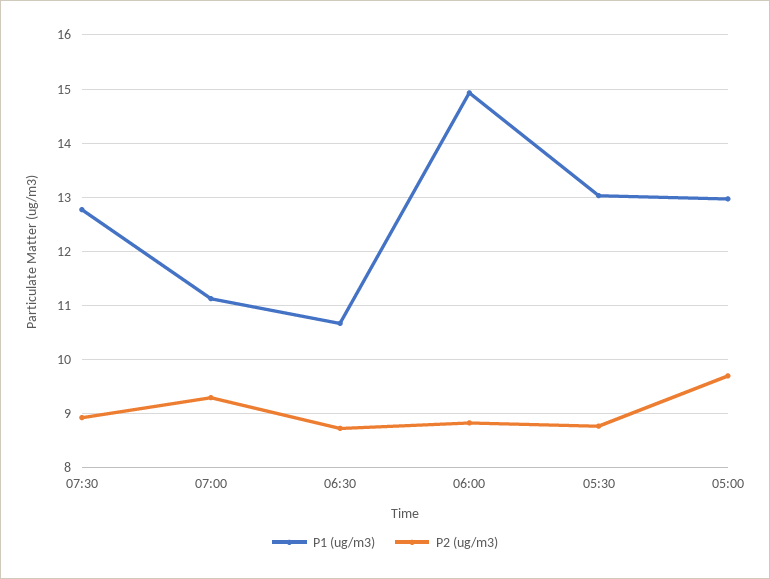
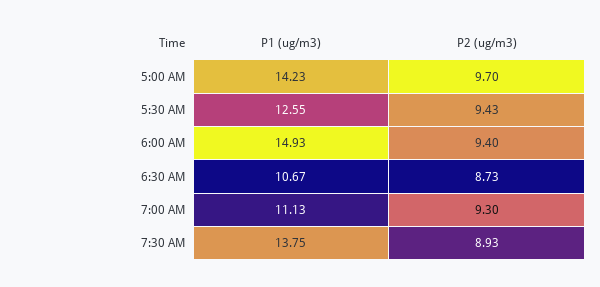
  {
    "P1 (ug/m3)": {
-     "07:30": 12.8,
+     "07:30": 13.75,
      "07:00": 11.13,
      "06:30": 10.67,
      "06:00": 14.93,
-     "05:30": 13,
+     "05:30": 12.55,
-     "05:00": 13
+     "05:00": 14.23
    },
    "P2 (ug/m3)": {
      "07:30": 8.93,
      "07:00": 9.3,
      "06:30": 8.73,
-     "06:00": 8.8,
+     "06:00": 9.4,
-     "05:30": 8.8,
+     "05:30": 9.43,
      "05:00": 9.7
    }
  }

